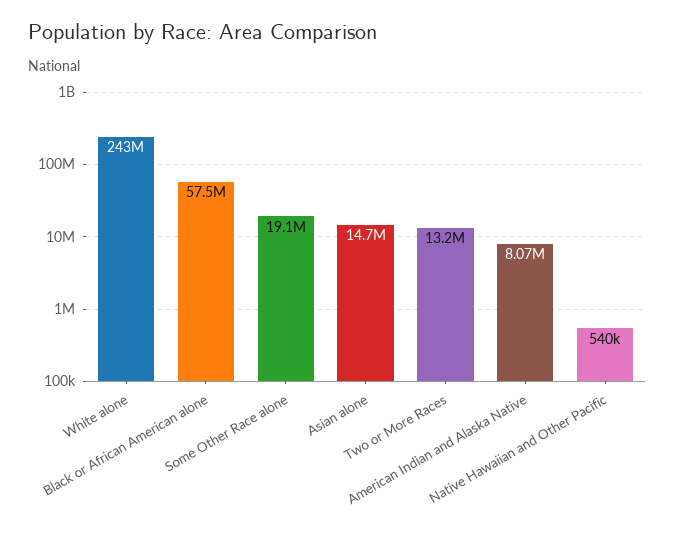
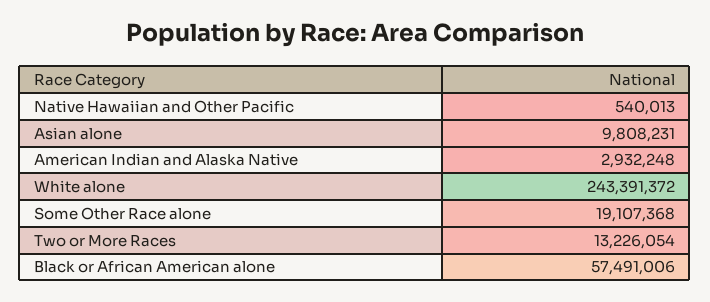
  {
    "White alone": 243391372,
    "Black or African American alone": 57491006,
    "Some Other Race alone": 19107368,
-   "Asian alone": 14700000,
+   "Asian alone": 9808231,
    "Two or More Races": 13226054,
-   "American Indian and Alaska Native": 8070000,
+   "American Indian and Alaska Native": 2932248,
    "Native Hawaiian and Other Pacific": 540013
  }

